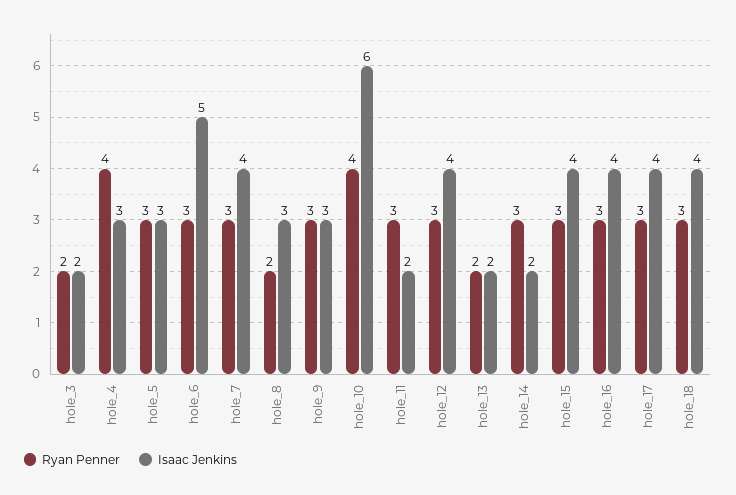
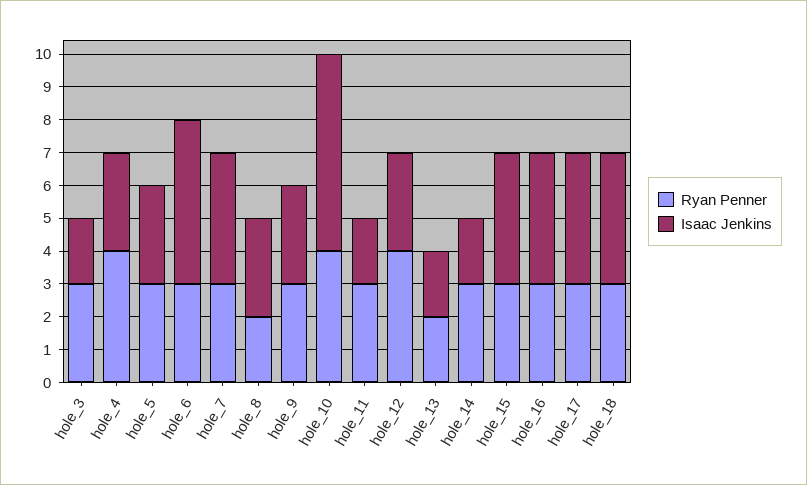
  {
    "Ryan Penner": {
-     "hole_3": 2,
+     "hole_3": 3,
      "hole_4": 4,
      "hole_5": 3,
      "hole_6": 3,
      "hole_7": 3,
      "hole_8": 2,
      "hole_9": 3,
      "hole_10": 4,
      "hole_11": 3,
-     "hole_12": 3,
+     "hole_12": 4,
      "hole_13": 2,
      "hole_14": 3,
      "hole_15": 3,
      "hole_16": 3,
      "hole_17": 3,
      "hole_18": 3
    },
    "Isaac Jenkins": {
      "hole_3": 2,
      "hole_4": 3,
      "hole_5": 3,
      "hole_6": 5,
      "hole_7": 4,
      "hole_8": 3,
      "hole_9": 3,
      "hole_10": 6,
      "hole_11": 2,
-     "hole_12": 4,
+     "hole_12": 3,
      "hole_13": 2,
      "hole_14": 2,
      "hole_15": 4,
      "hole_16": 4,
      "hole_17": 4,
      "hole_18": 4
    }
  }

